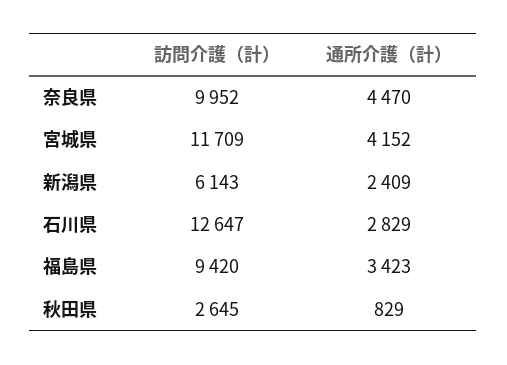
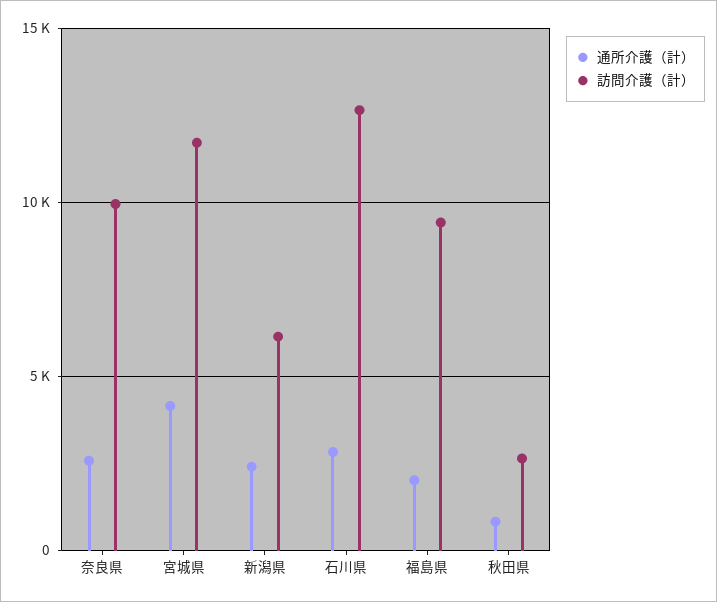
  {
    "訪問介護（計）": {
      "奈良県": 9952,
      "宮城県": 11709,
      "新潟県": 6143,
      "石川県": 12647,
      "福島県": 9420,
      "秋田県": 2645
    },
    "通所介護（計）": {
-     "奈良県": 4470,
+     "奈良県": 2500,
      "宮城県": 4152,
      "新潟県": 2409,
      "石川県": 2829,
-     "福島県": 3423,
+     "福島県": 2000,
      "秋田県": 829
    }
  }

